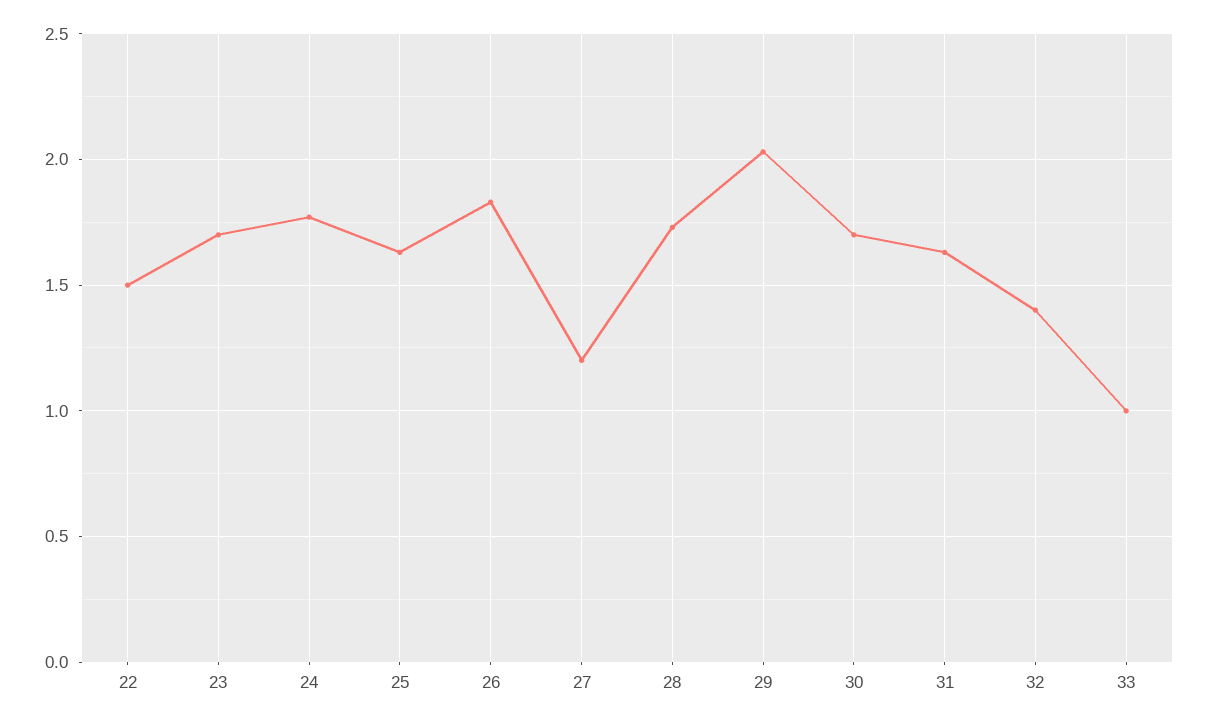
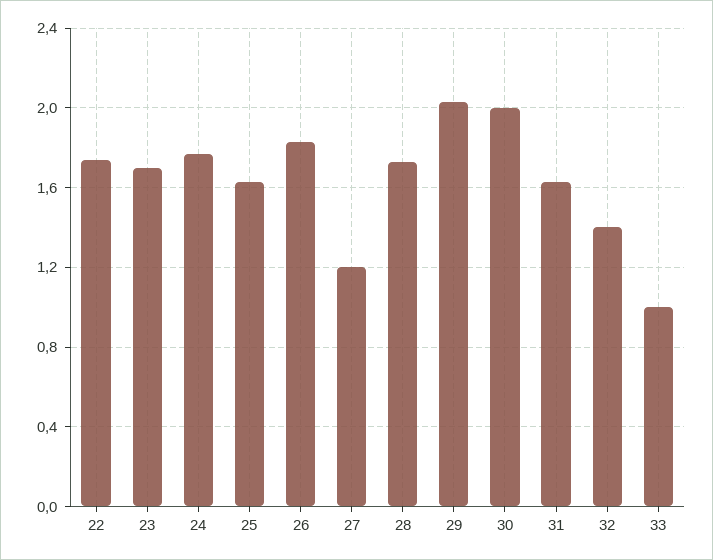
  {
-   "22": 1.5,
+   "22": 1.75,
    "23": 1.7,
    "24": 1.75,
    "25": 1.65,
    "26": 1.85,
    "27": 1.2,
    "28": 1.75,
    "29": 2.05,
-   "30": 1.7,
+   "30": 2,
    "31": 1.65,
    "32": 1.4,
    "33": 1
  }

